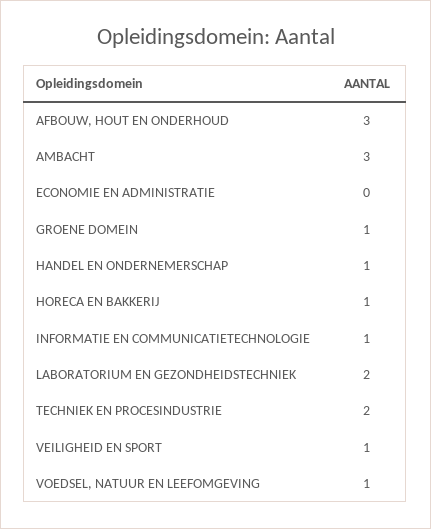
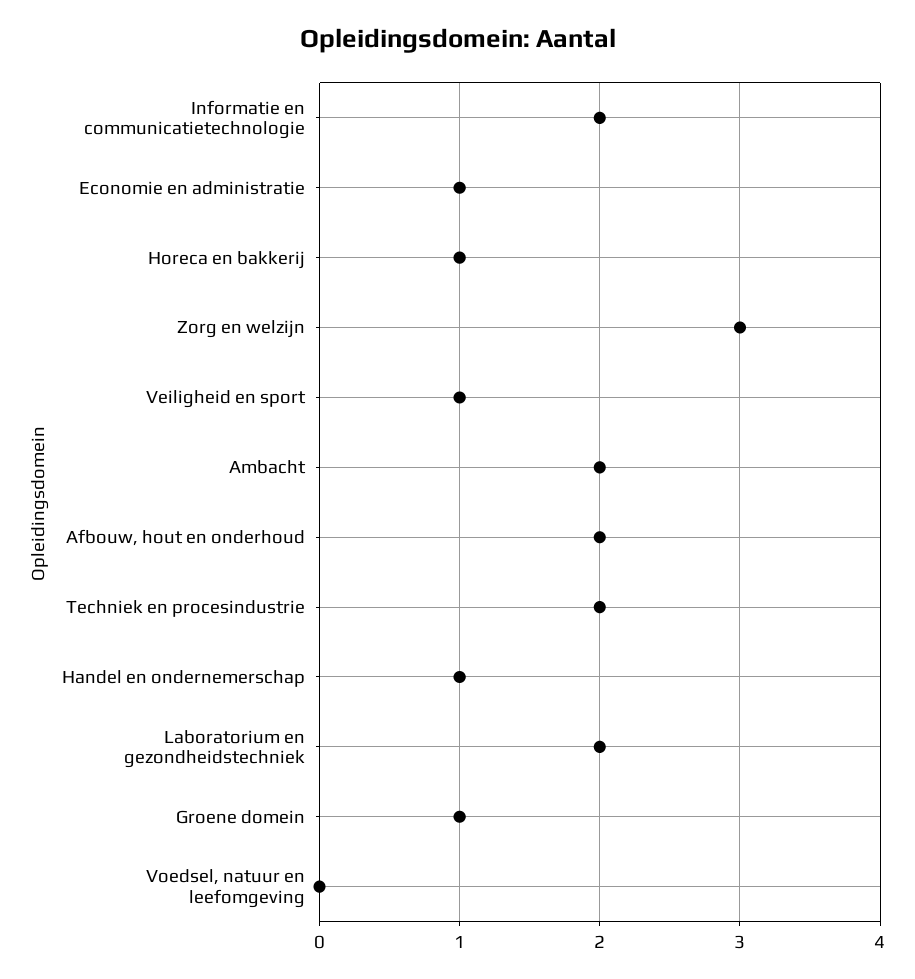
  {
-   "AFBOUW, HOUT EN ONDERHOUD": 3,
+   "AFBOUW, HOUT EN ONDERHOUD": 2,
-   "AMBACHT": 3,
+   "AMBACHT": 2,
-   "ECONOMIE EN ADMINISTRATIE": 0,
+   "ECONOMIE EN ADMINISTRATIE": 1,
    "GROENE DOMEIN": 1,
    "HANDEL EN ONDERNEMERSCHAP": 1,
    "HORECA EN BAKKERIJ": 1,
-   "INFORMATIE EN COMMUNICATIETECHNOLOGIE": 1,
+   "INFORMATIE EN COMMUNICATIETECHNOLOGIE": 2,
    "LABORATORIUM EN GEZONDHEIDSTECHNIEK": 2,
    "TECHNIEK EN PROCESINDUSTRIE": 2,
    "VEILIGHEID EN SPORT": 1,
-   "VOEDSEL, NATUUR EN LEEFOMGEVING": 1
+   "VOEDSEL, NATUUR EN LEEFOMGEVING": 0,
+   "Zorg en welzijn": 3
  }

